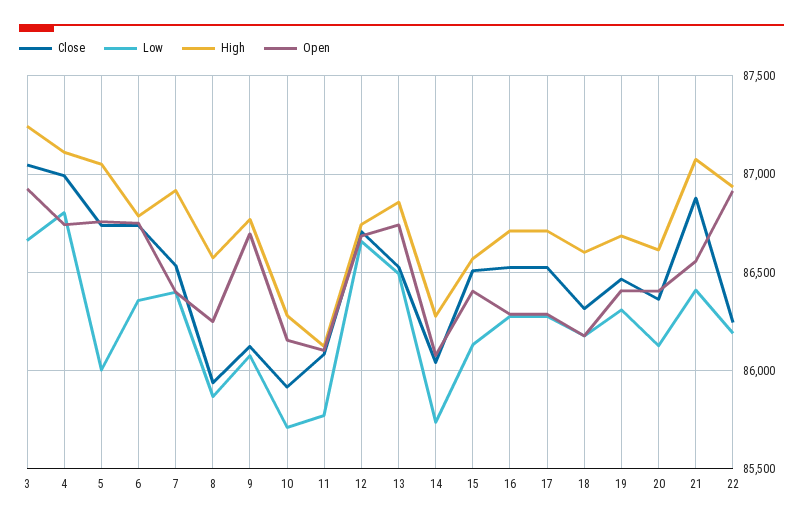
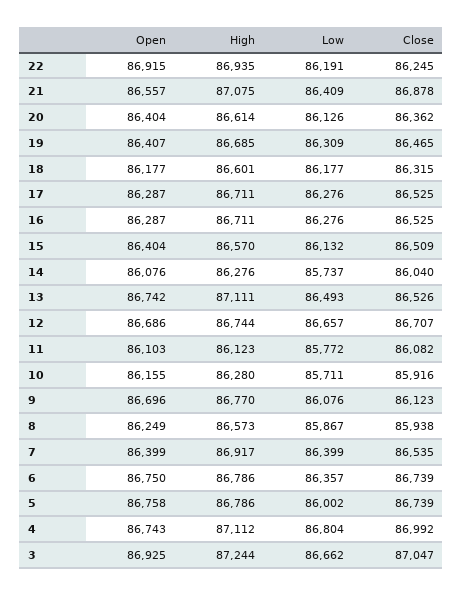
  {
    "Close": {
      "3": 87047,
      "4": 86992,
      "5": 86739,
      "6": 86739,
      "7": 86535,
      "8": 85938,
      "9": 86123,
      "10": 85916,
      "11": 86082,
      "12": 86707,
      "13": 86526,
      "14": 86040,
      "15": 86509,
      "16": 86525,
      "17": 86525,
      "18": 86315,
      "19": 86465,
      "20": 86362,
      "21": 86878,
      "22": 86245
    },
    "Low": {
      "3": 86662,
      "4": 86804,
      "5": 86002,
      "6": 86357,
      "7": 86399,
      "8": 85867,
      "9": 86076,
      "10": 85711,
      "11": 85772,
      "12": 86657,
      "13": 86493,
      "14": 85737,
      "15": 86132,
      "16": 86276,
      "17": 86276,
      "18": 86177,
      "19": 86309,
      "20": 86126,
      "21": 86409,
      "22": 86191
    },
    "High": {
      "3": 87244,
      "4": 87112,
-     "5": 87050,
+     "5": 86786,
      "6": 86786,
      "7": 86917,
      "8": 86573,
      "9": 86770,
      "10": 86280,
      "11": 86123,
      "12": 86744,
-     "13": 86850,
+     "13": 87111,
      "14": 86276,
      "15": 86570,
      "16": 86711,
      "17": 86711,
      "18": 86601,
      "19": 86685,
      "20": 86614,
      "21": 87075,
      "22": 86935
    },
    "Open": {
      "3": 86925,
      "4": 86743,
      "5": 86758,
      "6": 86750,
      "7": 86399,
      "8": 86249,
      "9": 86696,
      "10": 86155,
      "11": 86103,
      "12": 86686,
      "13": 86742,
      "14": 86076,
      "15": 86404,
      "16": 86287,
      "17": 86287,
      "18": 86177,
      "19": 86407,
      "20": 86404,
      "21": 86557,
      "22": 86915
    }
  }

